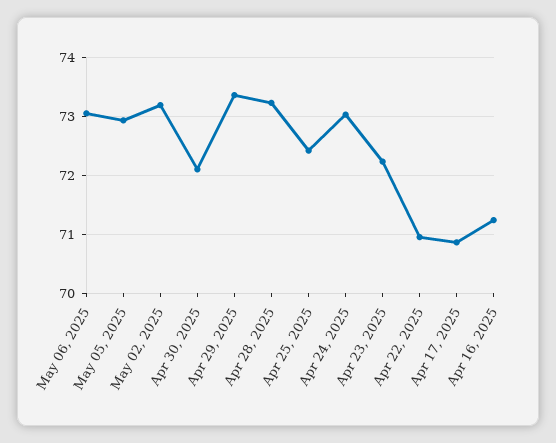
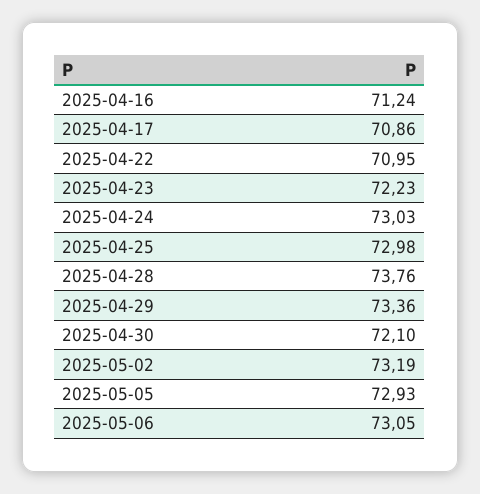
  {
    "May 06, 2025": 73.05,
    "May 05, 2025": 72.93,
    "May 02, 2025": 73.19,
    "Apr 30, 2025": 72.1,
    "Apr 29, 2025": 73.36,
-   "Apr 28, 2025": 73.2,
+   "Apr 28, 2025": 73.76,
-   "Apr 25, 2025": 72.4,
+   "Apr 25, 2025": 72.98,
    "Apr 24, 2025": 73.03,
    "Apr 23, 2025": 72.23,
    "Apr 22, 2025": 70.95,
    "Apr 17, 2025": 70.86,
    "Apr 16, 2025": 71.24
  }

